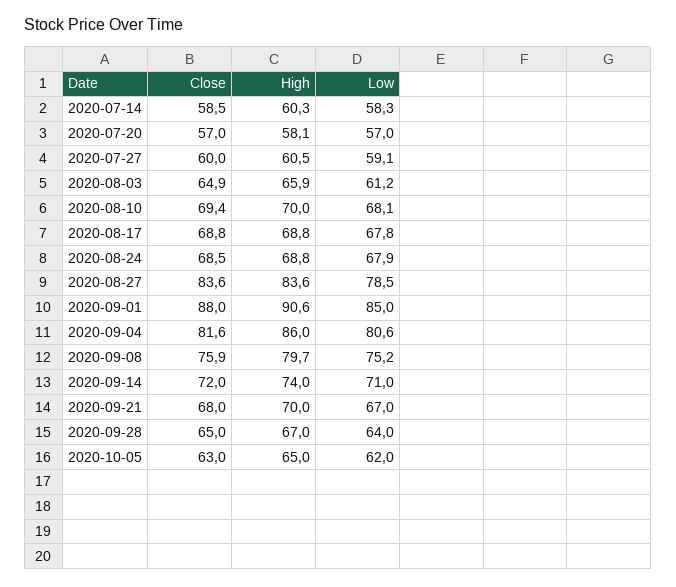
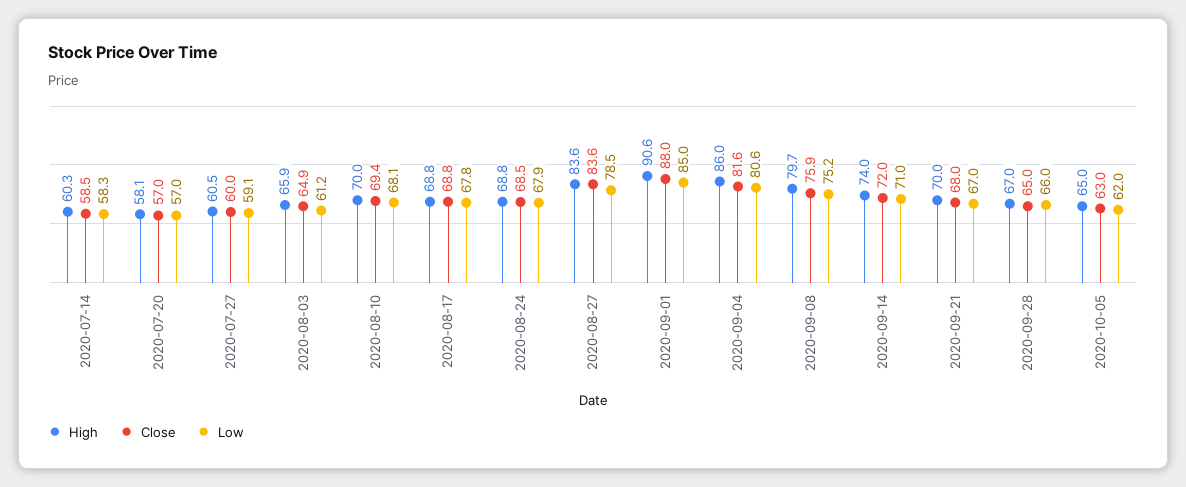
  {
    "Close": {
      "2020-07-14": 58.5,
      "2020-07-20": 57,
      "2020-07-27": 60,
      "2020-08-03": 64.9,
      "2020-08-10": 69.4,
      "2020-08-17": 68.8,
      "2020-08-24": 68.5,
      "2020-08-27": 83.6,
      "2020-09-01": 88,
      "2020-09-04": 81.6,
      "2020-09-08": 75.9,
      "2020-09-14": 72,
      "2020-09-21": 68,
      "2020-09-28": 65,
      "2020-10-05": 63
    },
    "High": {
      "2020-07-14": 60.3,
      "2020-07-20": 58.1,
      "2020-07-27": 60.5,
      "2020-08-03": 65.9,
      "2020-08-10": 70,
      "2020-08-17": 68.8,
      "2020-08-24": 68.8,
      "2020-08-27": 83.6,
      "2020-09-01": 90.6,
      "2020-09-04": 86,
      "2020-09-08": 79.7,
      "2020-09-14": 74,
      "2020-09-21": 70,
      "2020-09-28": 67,
      "2020-10-05": 65
    },
    "Low": {
      "2020-07-14": 58.3,
      "2020-07-20": 57,
      "2020-07-27": 59.1,
      "2020-08-03": 61.2,
      "2020-08-10": 68.1,
      "2020-08-17": 67.8,
      "2020-08-24": 67.9,
      "2020-08-27": 78.5,
      "2020-09-01": 85,
      "2020-09-04": 80.6,
      "2020-09-08": 75.2,
      "2020-09-14": 71,
      "2020-09-21": 67,
-     "2020-09-28": 64,
+     "2020-09-28": 66,
      "2020-10-05": 62
    }
  }

